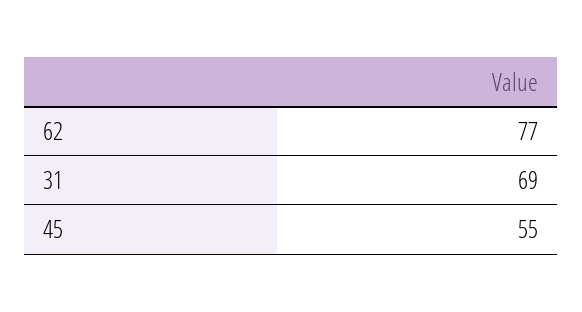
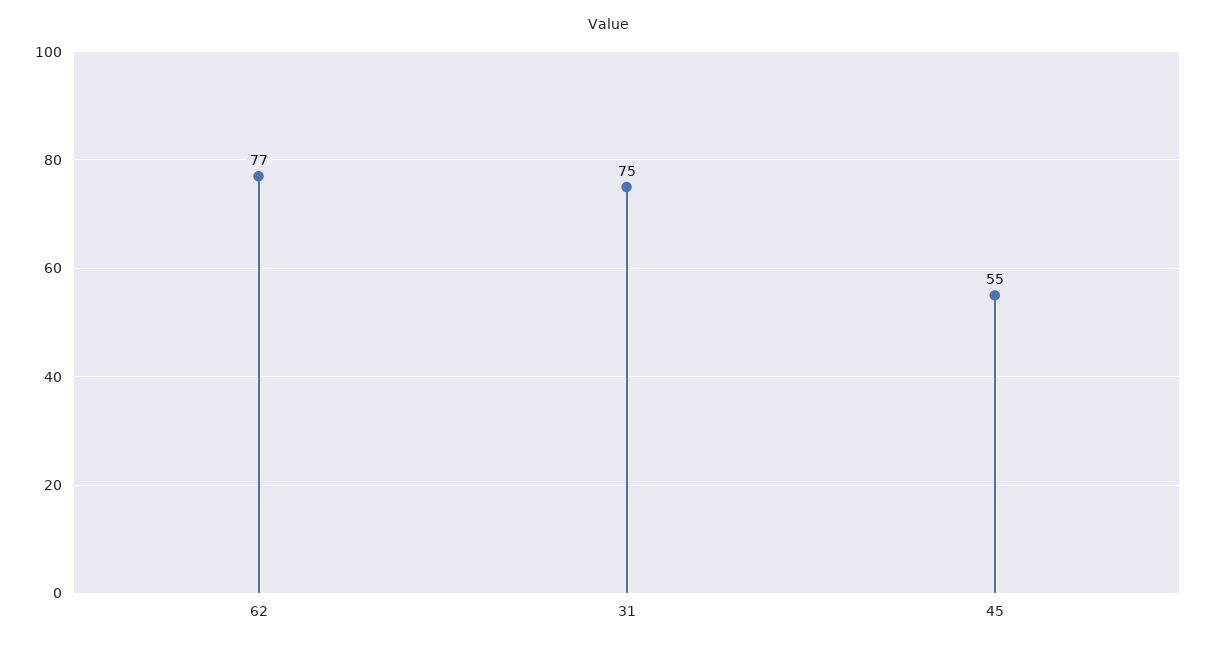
  {
    "62": 77,
-   "31": 69,
+   "31": 75,
    "45": 55
  }

